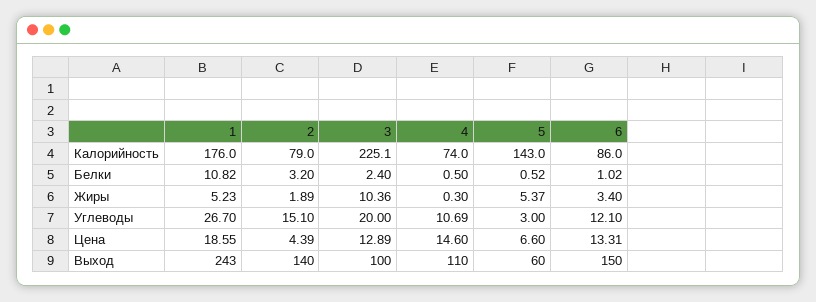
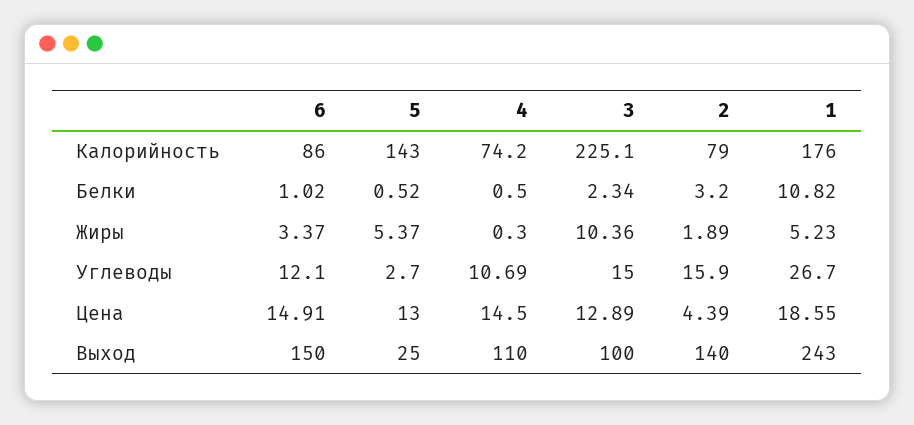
  {
    "1": {
      "Калорийность": 176,
      "Белки": 10.82,
      "Жиры": 5.23,
      "Углеводы": 26.7,
      "Цена": 18.55,
      "Выход": 243
    },
    "2": {
      "Калорийность": 79,
      "Белки": 3.2,
      "Жиры": 1.89,
-     "Углеводы": 15.1,
+     "Углеводы": 15.9,
      "Цена": 4.39,
      "Выход": 140
    },
    "3": {
      "Калорийность": 225.1,
-     "Белки": 2.4,
+     "Белки": 2.34,
      "Жиры": 10.36,
-     "Углеводы": 20,
+     "Углеводы": 15,
      "Цена": 12.89,
      "Выход": 100
    },
    "4": {
-     "Калорийность": 74,
+     "Калорийность": 74.2,
      "Белки": 0.5,
      "Жиры": 0.3,
      "Углеводы": 10.69,
-     "Цена": 14.6,
+     "Цена": 14.5,
      "Выход": 110
    },
    "5": {
      "Калорийность": 143,
      "Белки": 0.52,
      "Жиры": 5.37,
-     "Углеводы": 3,
+     "Углеводы": 2.7,
-     "Цена": 6.6,
+     "Цена": 13,
-     "Выход": 60
+     "Выход": 25
    },
    "6": {
      "Калорийность": 86,
      "Белки": 1.02,
-     "Жиры": 3.4,
+     "Жиры": 3.37,
      "Углеводы": 12.1,
-     "Цена": 13.31,
+     "Цена": 14.91,
      "Выход": 150
    }
  }

